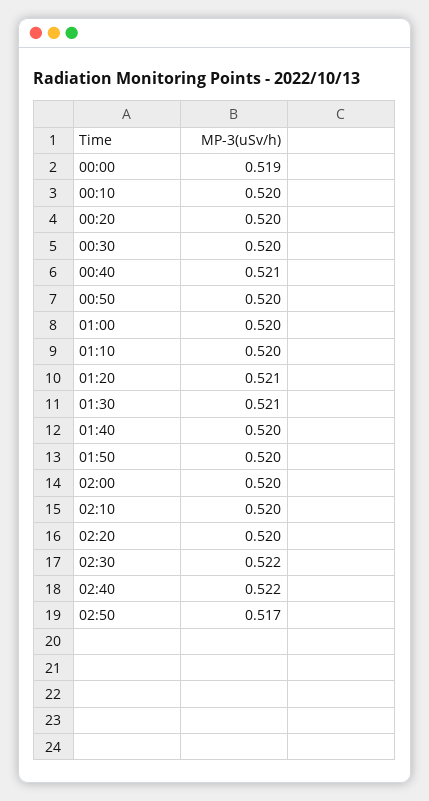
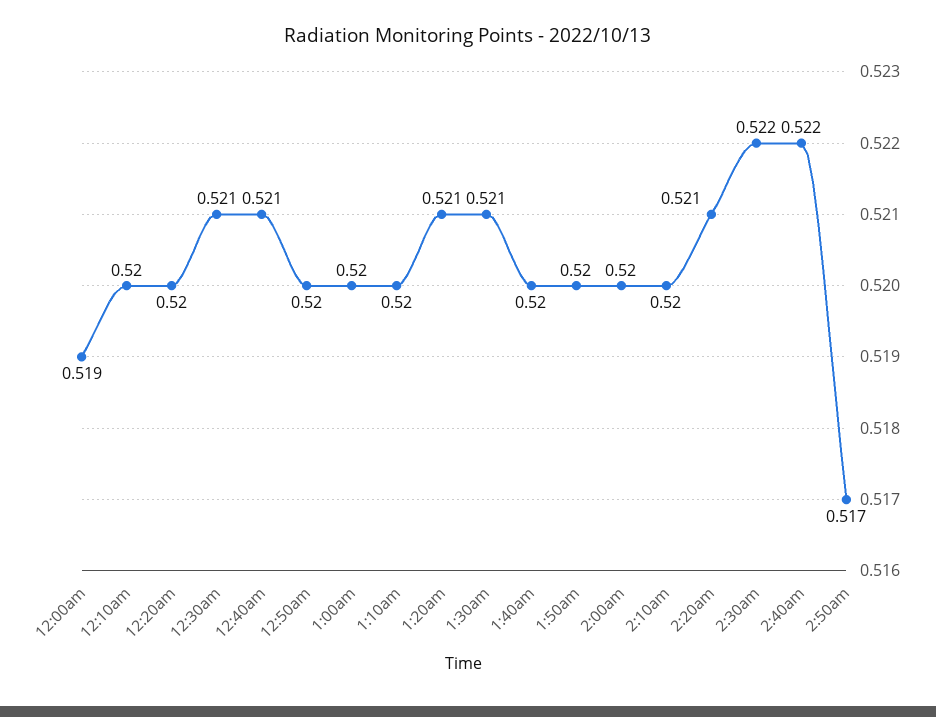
  {
    "00:00": 0.519,
    "00:10": 0.52,
    "00:20": 0.52,
-   "00:30": 0.52,
+   "00:30": 0.521,
    "00:40": 0.521,
    "00:50": 0.52,
    "01:00": 0.52,
    "01:10": 0.52,
    "01:20": 0.521,
    "01:30": 0.521,
    "01:40": 0.52,
    "01:50": 0.52,
    "02:00": 0.52,
    "02:10": 0.52,
-   "02:20": 0.52,
+   "02:20": 0.521,
    "02:30": 0.522,
    "02:40": 0.522,
    "02:50": 0.517
  }

